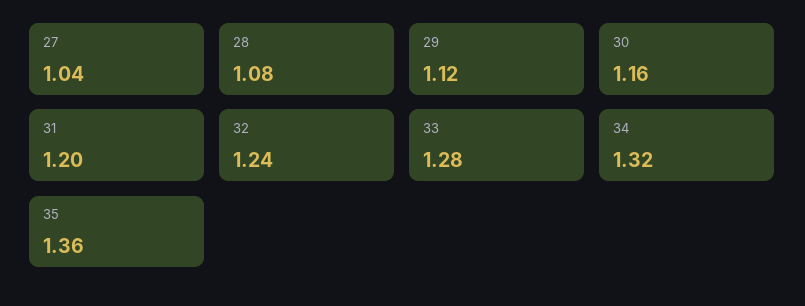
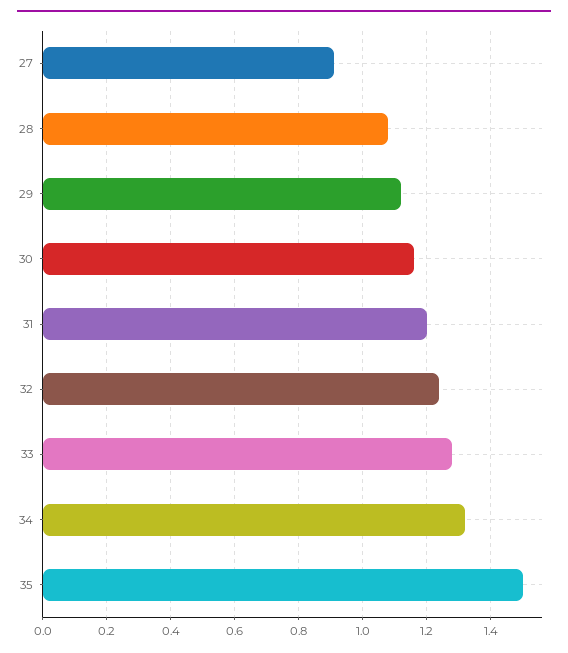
  {
-   "27": 1.04,
+   "27": 0.9,
    "28": 1.08,
    "29": 1.12,
    "30": 1.16,
    "31": 1.2,
    "32": 1.24,
    "33": 1.28,
    "34": 1.32,
-   "35": 1.36
+   "35": 1.5
  }

